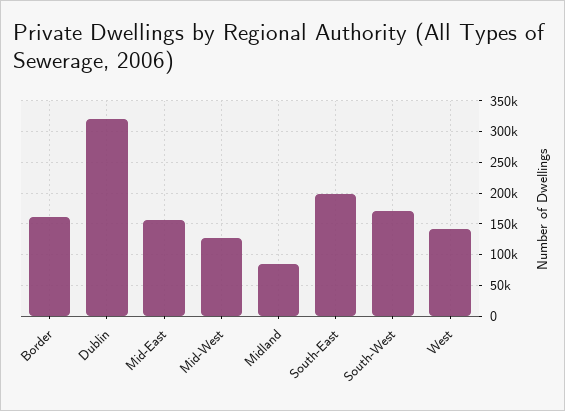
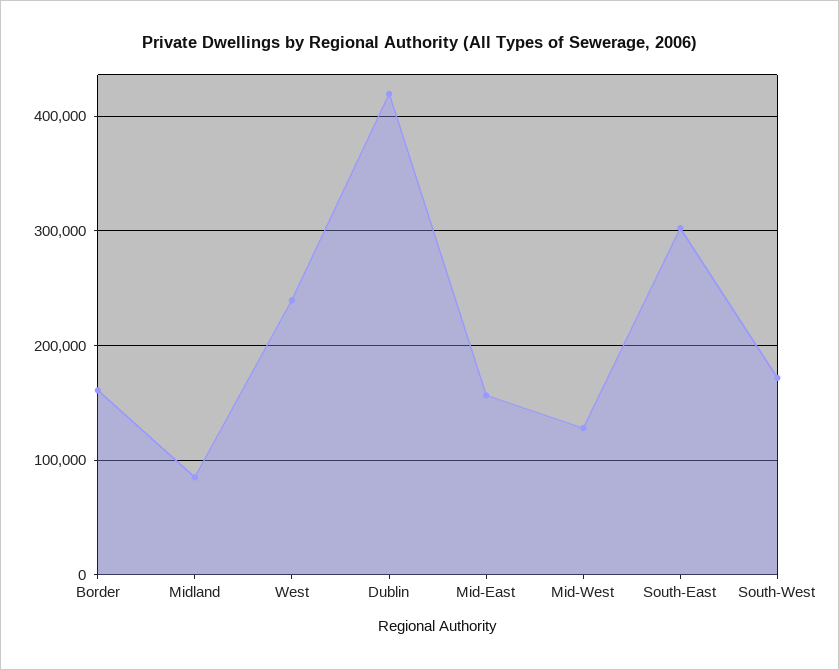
  {
    "Border": 160000,
-   "Dublin": 320000,
+   "Dublin": 420000,
    "Mid-East": 160000,
    "Mid-West": 130000,
    "Midland": 80000,
-   "South-East": 200000,
+   "South-East": 300000,
    "South-West": 170000,
-   "West": 140000
+   "West": 240000
  }

